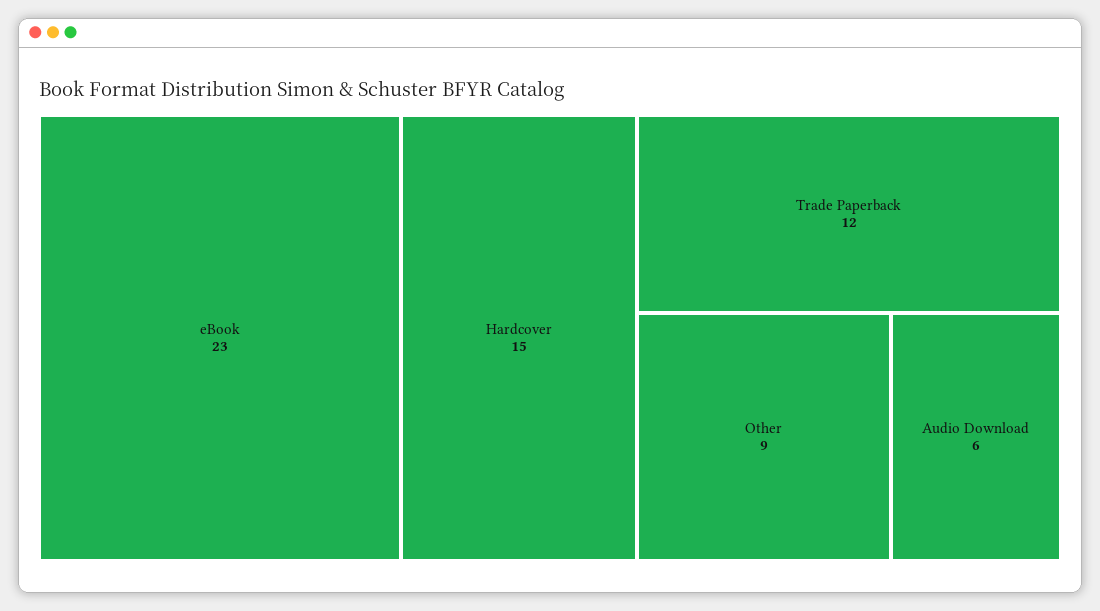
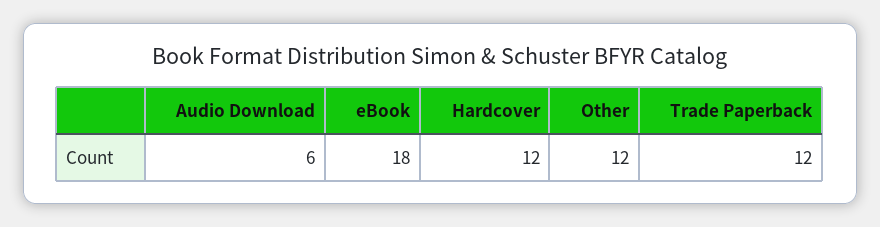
  {
-   "eBook": 23,
+   "eBook": 18,
-   "Hardcover": 15,
+   "Hardcover": 12,
    "Trade Paperback": 12,
-   "Other": 9,
+   "Other": 12,
    "Audio Download": 6
  }

